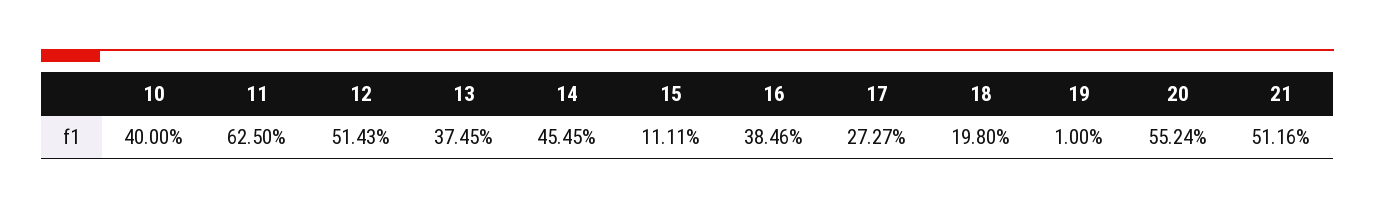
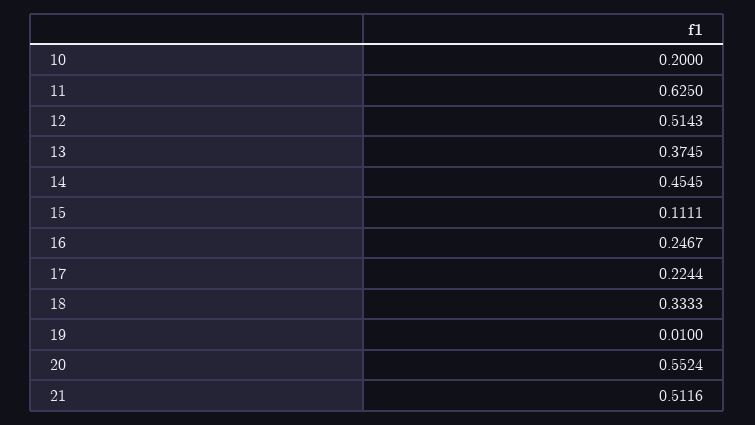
  {
-   "10": 0.4,
+   "10": 0.2,
    "11": 0.625,
    "12": 0.5143,
    "13": 0.3745,
    "14": 0.4545,
    "15": 0.1111,
-   "16": 0.3846,
+   "16": 0.2467,
-   "17": 0.2727,
+   "17": 0.2244,
-   "18": 0.198,
+   "18": 0.3333,
    "19": 0.01,
    "20": 0.5524,
    "21": 0.5116
  }

